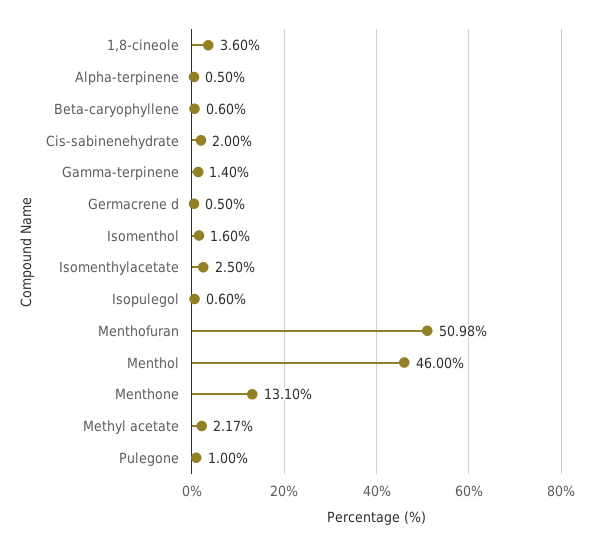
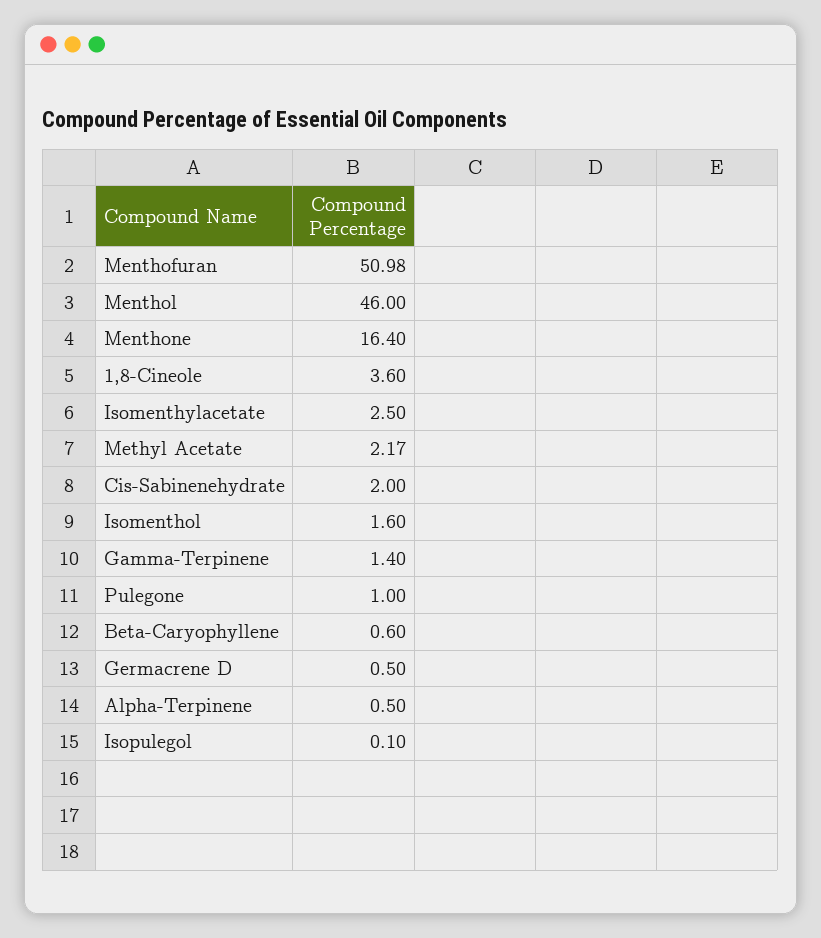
  {
    "1,8-cineole": 3.6,
    "Alpha-terpinene": 0.5,
    "Beta-caryophyllene": 0.6,
    "Cis-sabinenehydrate": 2,
    "Gamma-terpinene": 1.4,
    "Germacrene d": 0.5,
    "Isomenthol": 1.6,
    "Isomenthylacetate": 2.5,
-   "Isopulegol": 0.6,
+   "Isopulegol": 0.1,
    "Menthofuran": 50.98,
    "Menthol": 46,
-   "Menthone": 13.1,
+   "Menthone": 16.4,
    "Methyl acetate": 2.17,
    "Pulegone": 1
  }

